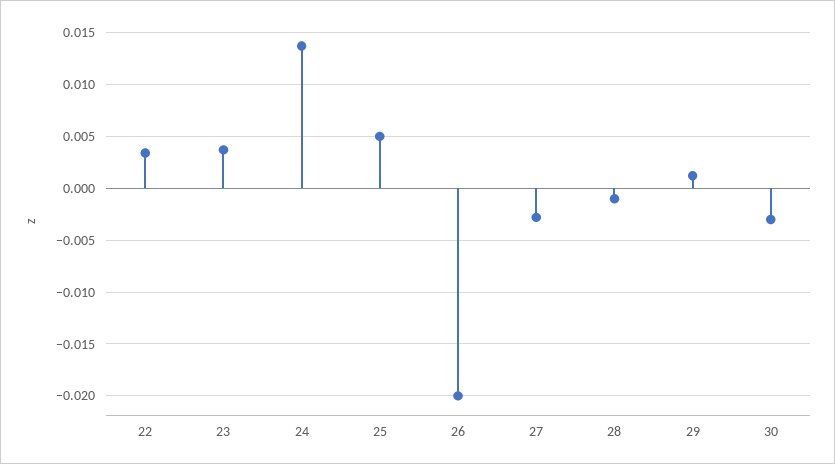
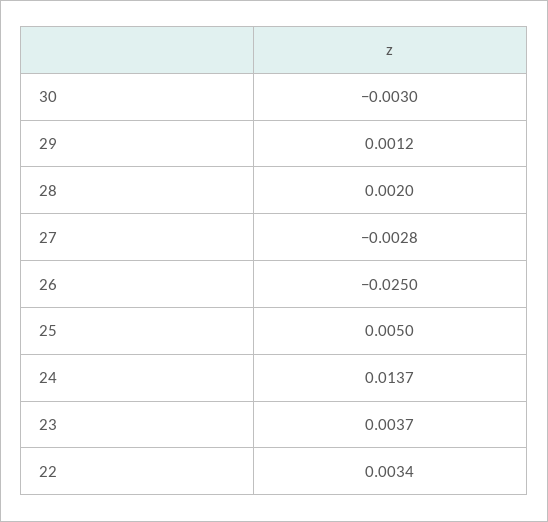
  {
    "22": 0.0034,
    "23": 0.0037,
    "24": 0.0137,
    "25": 0.005,
-   "26": -0.02,
+   "26": -0.025,
    "27": -0.0028,
-   "28": -0.001,
+   "28": 0.002,
    "29": 0.0012,
    "30": -0.003
  }

